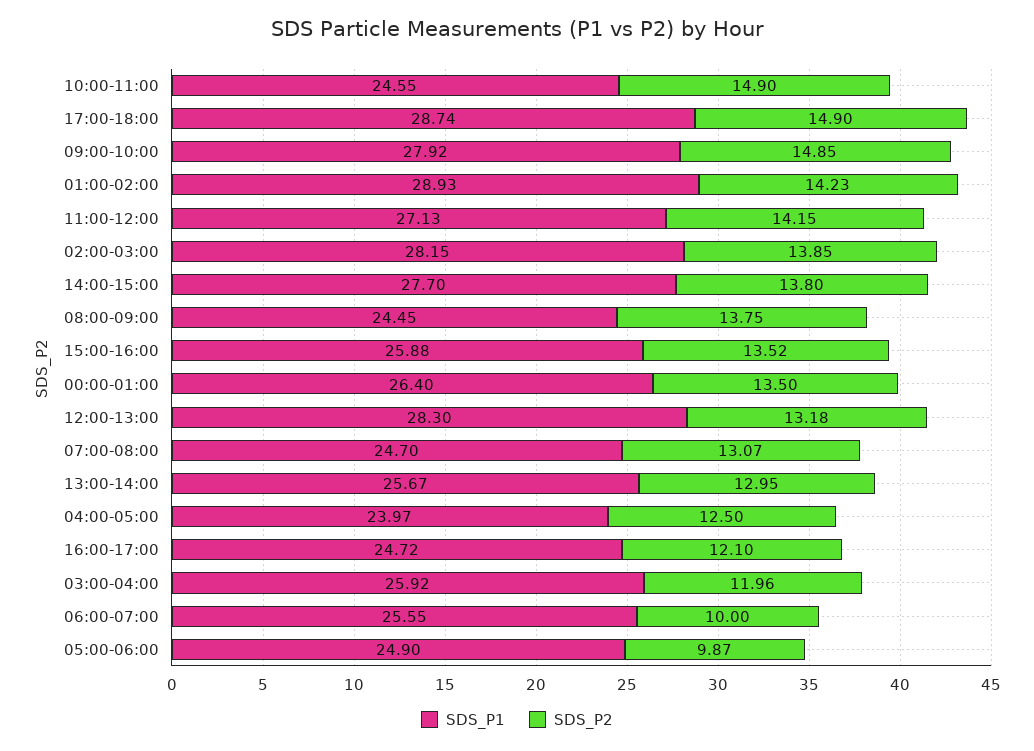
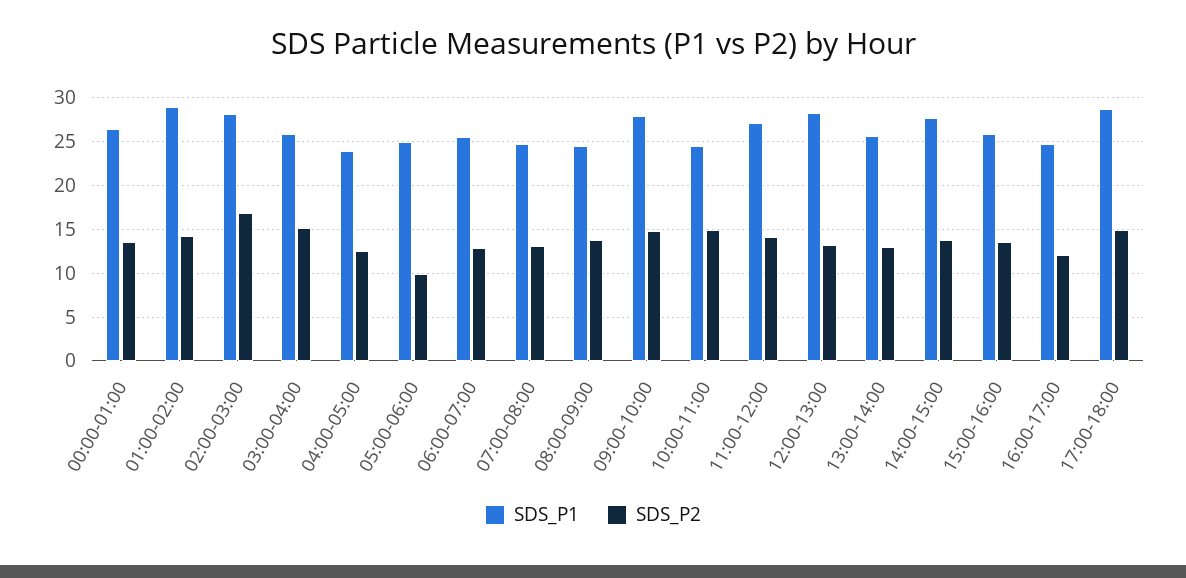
  {
    "SDS_P1": {
      "10:00-11:00": 24.55,
      "17:00-18:00": 28.74,
      "09:00-10:00": 27.92,
      "01:00-02:00": 28.93,
      "11:00-12:00": 27.13,
      "02:00-03:00": 28.15,
      "14:00-15:00": 27.7,
      "08:00-09:00": 24.45,
      "15:00-16:00": 25.88,
      "00:00-01:00": 26.4,
      "12:00-13:00": 28.3,
      "07:00-08:00": 24.7,
      "13:00-14:00": 25.67,
      "04:00-05:00": 23.97,
      "16:00-17:00": 24.72,
      "03:00-04:00": 25.92,
      "06:00-07:00": 25.55,
      "05:00-06:00": 24.9
    },
    "SDS_P2": {
      "10:00-11:00": 14.9,
      "17:00-18:00": 14.9,
      "09:00-10:00": 14.85,
      "01:00-02:00": 14.23,
      "11:00-12:00": 14.15,
-     "02:00-03:00": 13.85,
+     "02:00-03:00": 17,
      "14:00-15:00": 13.8,
      "08:00-09:00": 13.75,
      "15:00-16:00": 13.52,
      "00:00-01:00": 13.5,
      "12:00-13:00": 13.18,
      "07:00-08:00": 13.07,
      "13:00-14:00": 12.95,
      "04:00-05:00": 12.5,
      "16:00-17:00": 12.1,
-     "03:00-04:00": 11.96,
+     "03:00-04:00": 15,
-     "06:00-07:00": 10,
+     "06:00-07:00": 13,
      "05:00-06:00": 9.87
    }
  }

